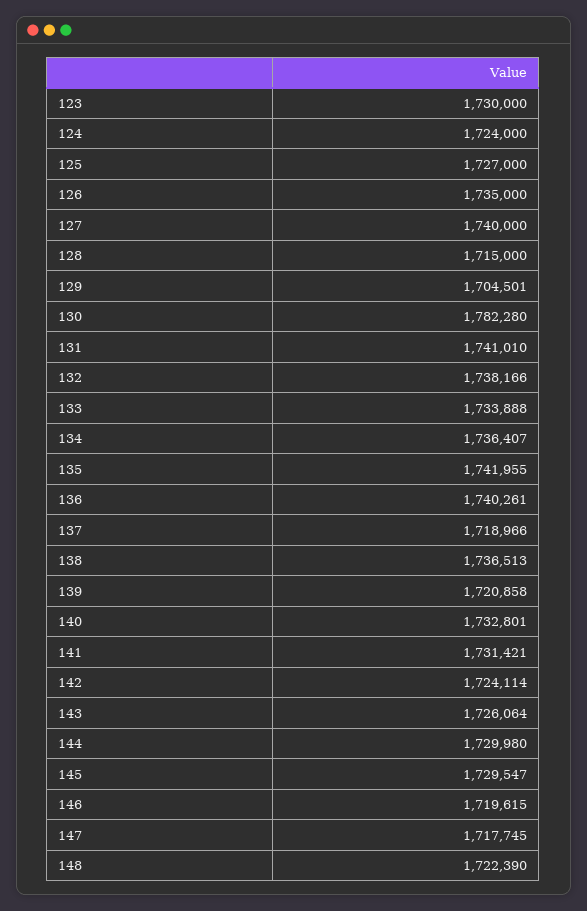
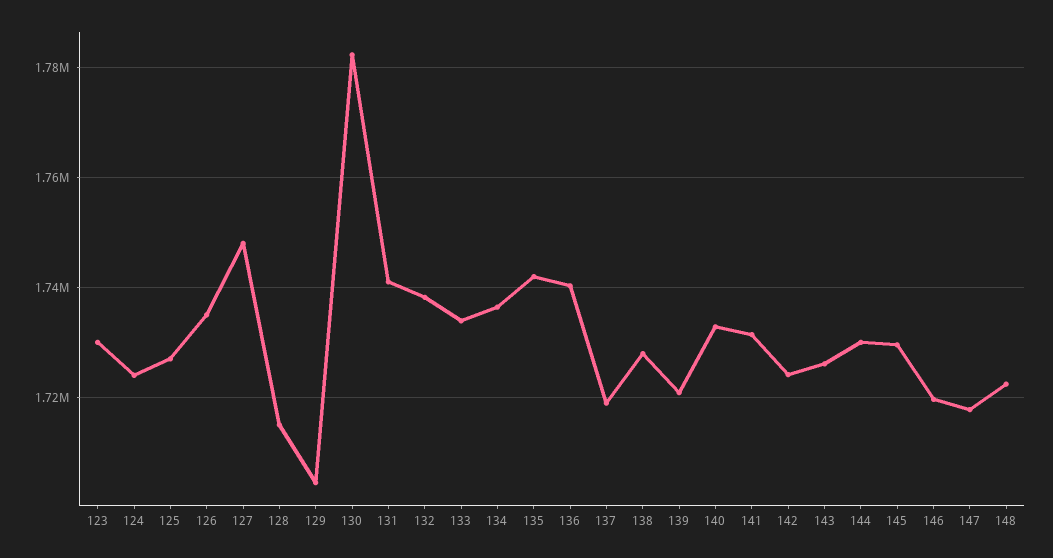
  {
    "123": 1730000,
    "124": 1724000,
    "125": 1727000,
    "126": 1735000,
-   "127": 1740000,
+   "127": 1748000,
    "128": 1715000,
    "129": 1704501,
    "130": 1782280,
    "131": 1741010,
    "132": 1738166,
    "133": 1733888,
    "134": 1736407,
    "135": 1741955,
    "136": 1740261,
    "137": 1718966,
-   "138": 1736513,
+   "138": 1728000,
    "139": 1720858,
    "140": 1732801,
    "141": 1731421,
    "142": 1724114,
    "143": 1726064,
    "144": 1729980,
    "145": 1729547,
    "146": 1719615,
    "147": 1717745,
    "148": 1722390
  }

